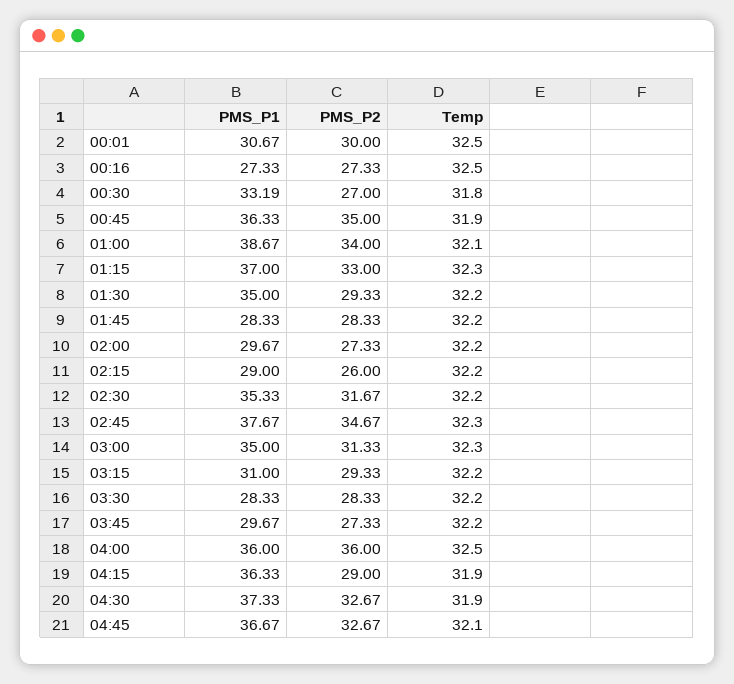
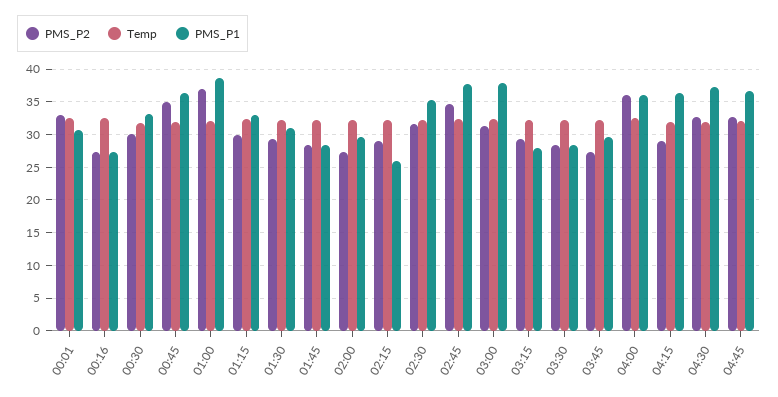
  {
    "PMS_P1": {
      "00:01": 30.67,
      "00:16": 27.33,
      "00:30": 33.19,
      "00:45": 36.33,
      "01:00": 38.67,
-     "01:15": 37,
+     "01:15": 33,
-     "01:30": 35,
+     "01:30": 31,
      "01:45": 28.33,
      "02:00": 29.67,
-     "02:15": 29,
+     "02:15": 26,
      "02:30": 35.33,
      "02:45": 37.67,
-     "03:00": 35,
+     "03:00": 38,
-     "03:15": 31,
+     "03:15": 28,
      "03:30": 28.33,
      "03:45": 29.67,
      "04:00": 36,
      "04:15": 36.33,
      "04:30": 37.33,
      "04:45": 36.67
    },
    "PMS_P2": {
-     "00:01": 30,
+     "00:01": 33,
      "00:16": 27.33,
-     "00:30": 27,
+     "00:30": 30,
      "00:45": 35,
-     "01:00": 34,
+     "01:00": 37,
-     "01:15": 33,
+     "01:15": 30,
      "01:30": 29.33,
      "01:45": 28.33,
      "02:00": 27.33,
-     "02:15": 26,
+     "02:15": 29,
      "02:30": 31.67,
      "02:45": 34.67,
      "03:00": 31.33,
      "03:15": 29.33,
      "03:30": 28.33,
      "03:45": 27.33,
      "04:00": 36,
      "04:15": 29,
      "04:30": 32.67,
      "04:45": 32.67
    },
    "Temp": {
      "00:01": 32.5,
      "00:16": 32.5,
      "00:30": 31.8,
      "00:45": 31.9,
      "01:00": 32.1,
      "01:15": 32.3,
      "01:30": 32.2,
      "01:45": 32.2,
      "02:00": 32.2,
      "02:15": 32.2,
      "02:30": 32.2,
      "02:45": 32.3,
      "03:00": 32.3,
      "03:15": 32.2,
      "03:30": 32.2,
      "03:45": 32.2,
      "04:00": 32.5,
      "04:15": 31.9,
      "04:30": 31.9,
      "04:45": 32.1
    }
  }

